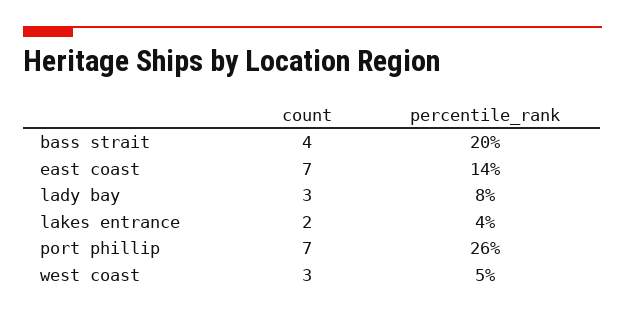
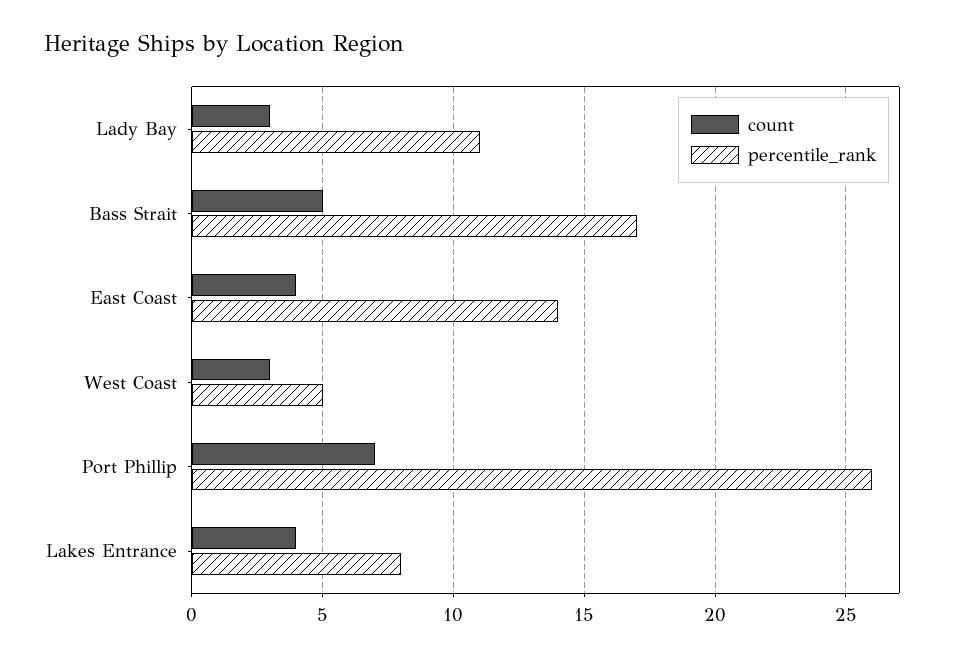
  {
    "count": {
-     "bass strait": 4,
+     "bass strait": 5,
-     "east coast": 7,
+     "east coast": 4,
      "lady bay": 3,
-     "lakes entrance": 2,
+     "lakes entrance": 4,
      "port phillip": 7,
      "west coast": 3
    },
    "percentile_rank": {
-     "bass strait": 20,
+     "bass strait": 17,
      "east coast": 14,
-     "lady bay": 8,
+     "lady bay": 11,
-     "lakes entrance": 4,
+     "lakes entrance": 8,
      "port phillip": 26,
      "west coast": 5
    }
  }

